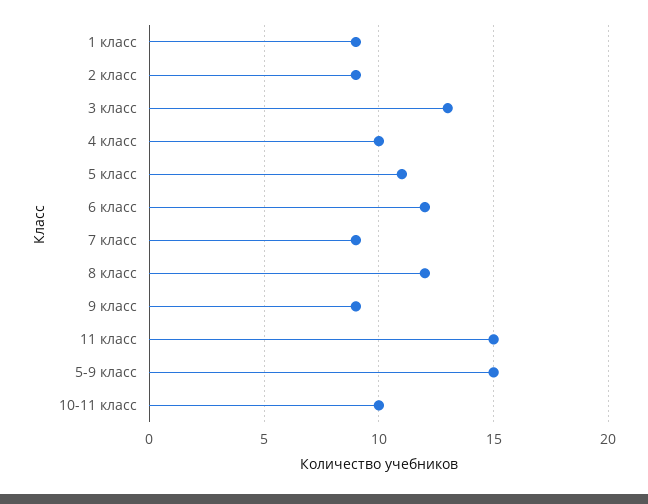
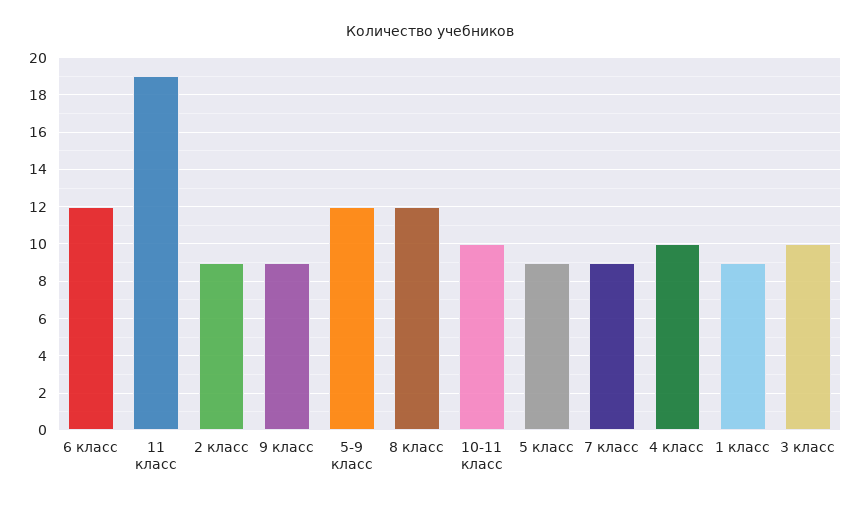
  {
    "1 класс": 9,
    "2 класс": 9,
-   "3 класс": 13,
+   "3 класс": 10,
    "4 класс": 10,
-   "5 класс": 11,
+   "5 класс": 9,
    "6 класс": 12,
    "7 класс": 9,
    "8 класс": 12,
    "9 класс": 9,
-   "11 класс": 15,
+   "11 класс": 19,
-   "5-9 класс": 15,
+   "5-9 класс": 12,
    "10-11 класс": 10
  }

